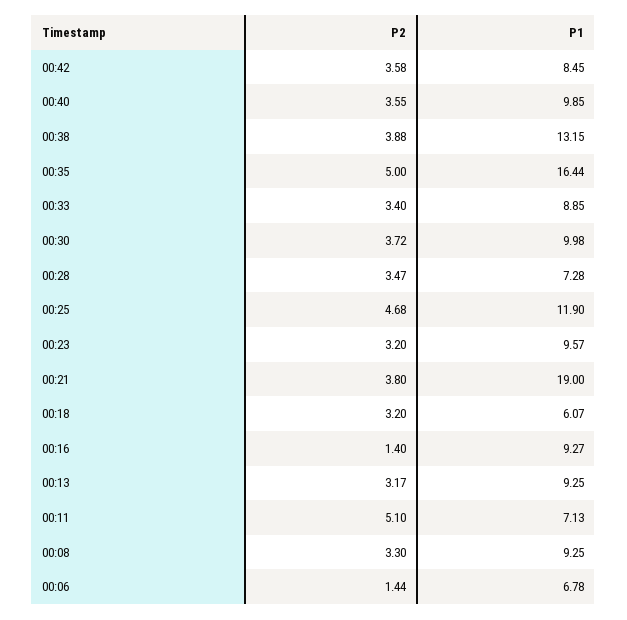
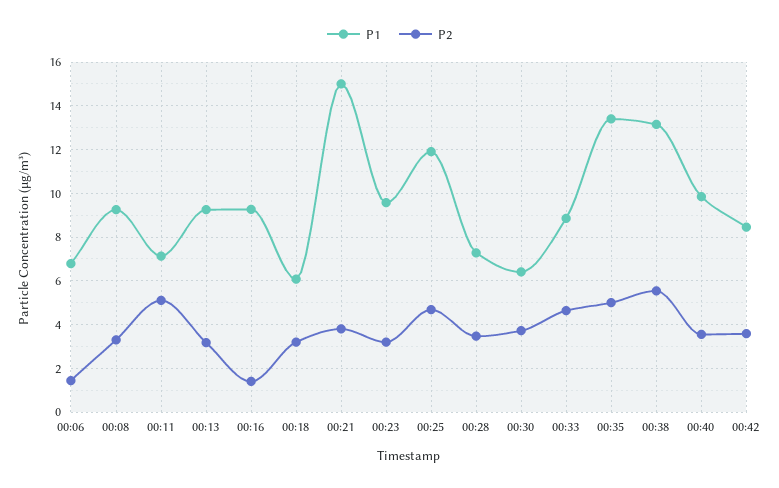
  {
    "P2": {
      "00:42": 3.58,
      "00:40": 3.55,
-     "00:38": 3.88,
+     "00:38": 5.5,
      "00:35": 5,
-     "00:33": 3.4,
+     "00:33": 4.5,
      "00:30": 3.72,
      "00:28": 3.47,
      "00:25": 4.68,
      "00:23": 3.2,
      "00:21": 3.8,
      "00:18": 3.2,
      "00:16": 1.4,
      "00:13": 3.17,
      "00:11": 5.1,
      "00:08": 3.3,
      "00:06": 1.44
    },
    "P1": {
      "00:42": 8.45,
      "00:40": 9.85,
      "00:38": 13.15,
-     "00:35": 16.44,
+     "00:35": 13.5,
      "00:33": 8.85,
-     "00:30": 9.98,
+     "00:30": 6.5,
      "00:28": 7.28,
      "00:25": 11.9,
      "00:23": 9.57,
-     "00:21": 19,
+     "00:21": 15,
      "00:18": 6.07,
      "00:16": 9.27,
      "00:13": 9.25,
      "00:11": 7.13,
      "00:08": 9.25,
      "00:06": 6.78
    }
  }

